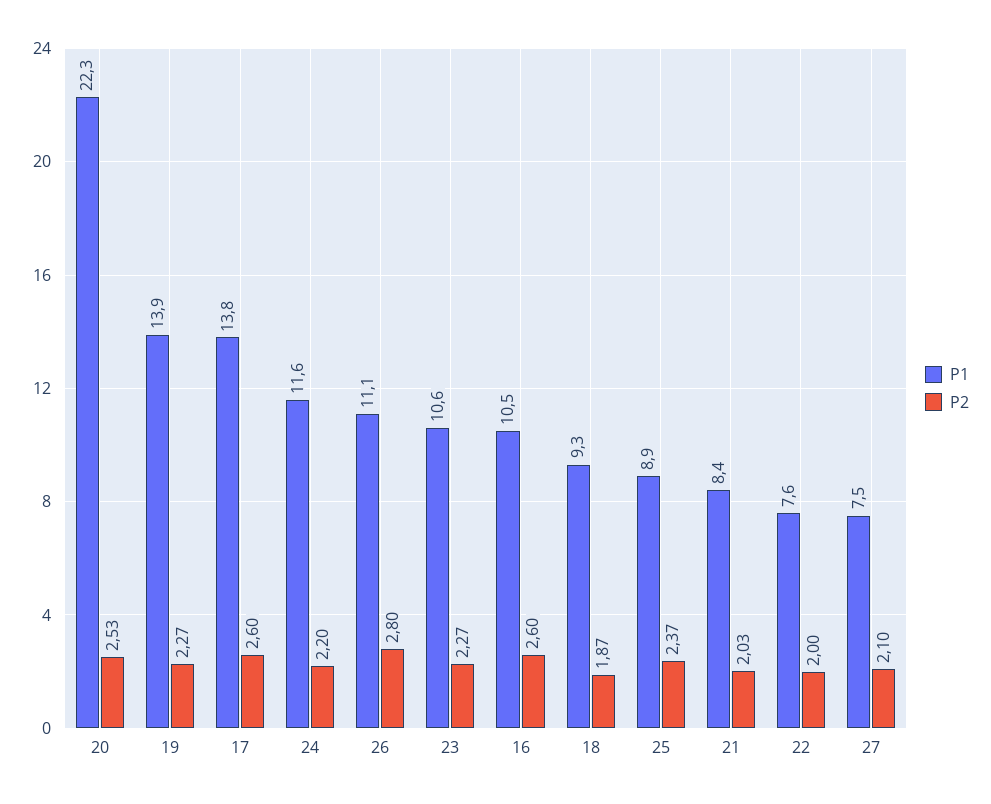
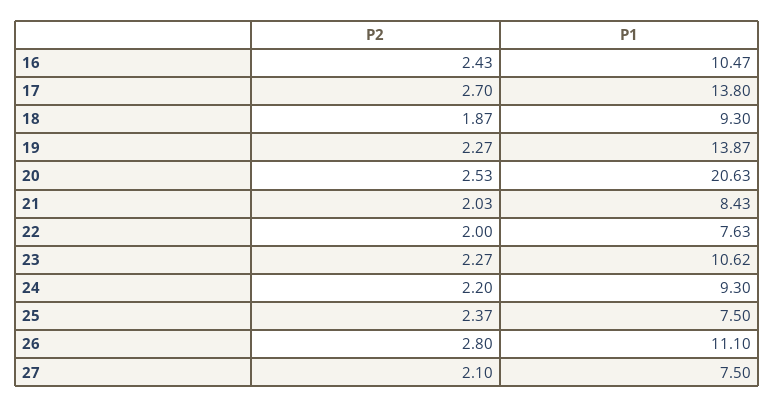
  {
    "P1": {
-     "20": 22.3,
+     "20": 20.63,
      "19": 13.87,
      "17": 13.8,
-     "24": 11.6,
+     "24": 9.3,
      "26": 11.1,
      "23": 10.62,
      "16": 10.47,
      "18": 9.3,
-     "25": 8.9,
+     "25": 7.5,
      "21": 8.43,
      "22": 7.63,
      "27": 7.5
    },
    "P2": {
      "20": 2.53,
      "19": 2.27,
-     "17": 2.6,
+     "17": 2.7,
      "24": 2.2,
      "26": 2.8,
      "23": 2.27,
-     "16": 2.6,
+     "16": 2.43,
      "18": 1.87,
      "25": 2.37,
      "21": 2.03,
      "22": 2,
      "27": 2.1
    }
  }

